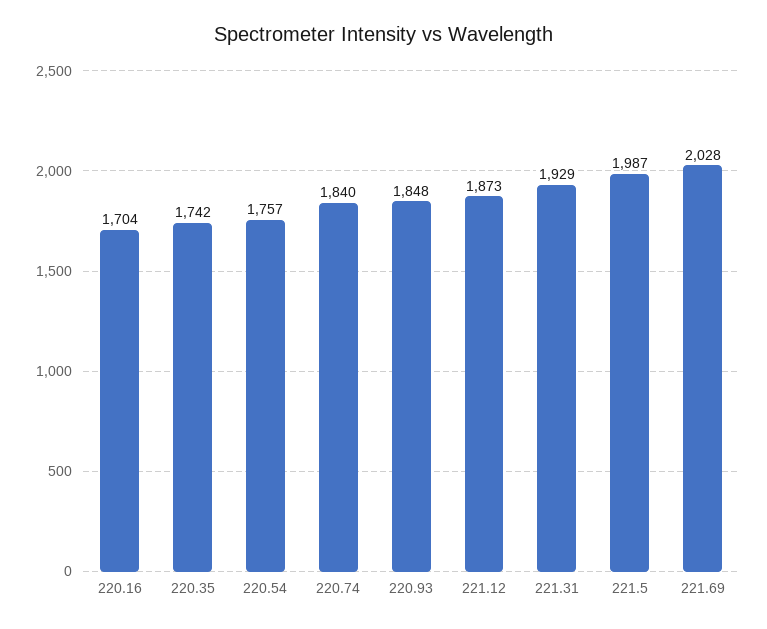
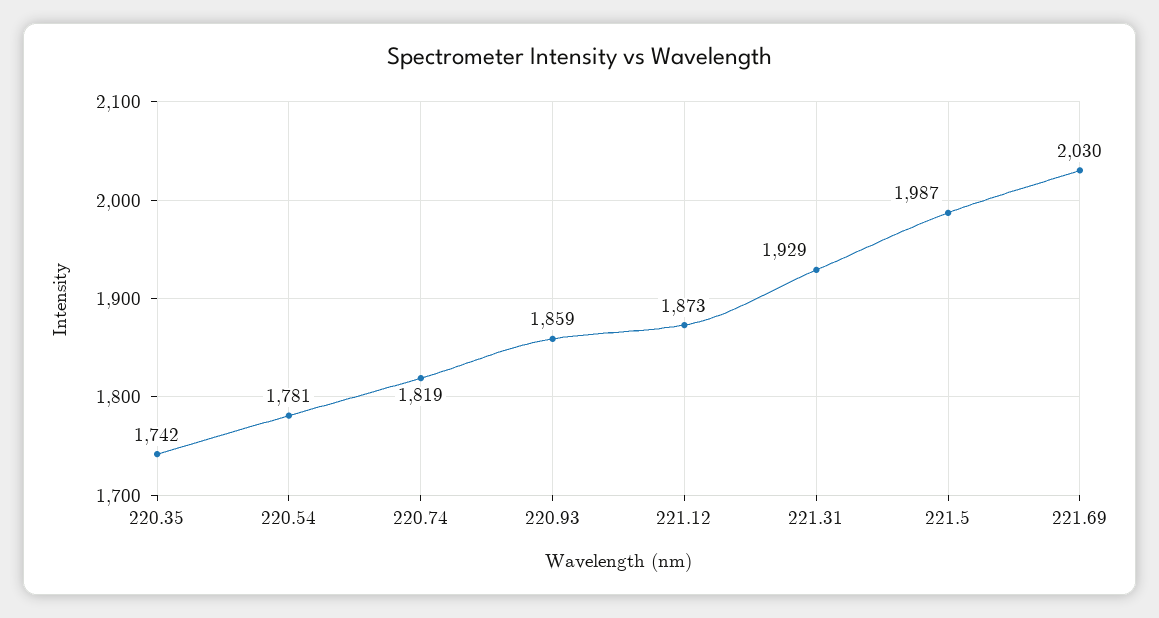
  {
-   "220.16": 1704,
    "220.35": 1742,
-   "220.54": 1757,
+   "220.54": 1781,
-   "220.74": 1840,
+   "220.74": 1819,
-   "220.93": 1848,
+   "220.93": 1859,
    "221.12": 1873,
    "221.31": 1929,
    "221.5": 1987,
-   "221.69": 2028
+   "221.69": 2030
  }

